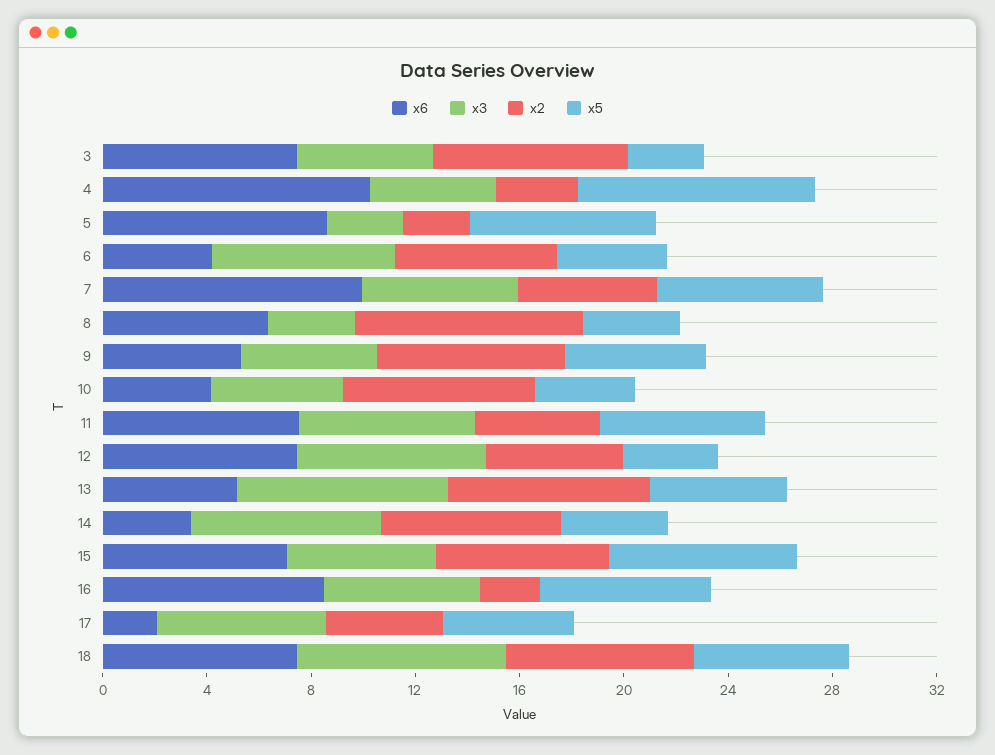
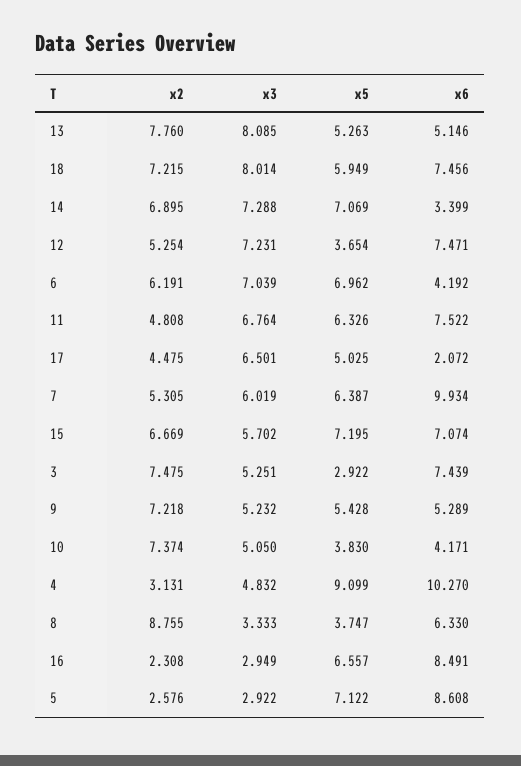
  {
    "x6": {
      "3": 7.439,
      "4": 10.27,
      "5": 8.608,
      "6": 4.192,
      "7": 9.934,
      "8": 6.33,
      "9": 5.289,
      "10": 4.171,
      "11": 7.522,
      "12": 7.471,
      "13": 5.146,
      "14": 3.399,
      "15": 7.074,
      "16": 8.491,
      "17": 2.072,
      "18": 7.456
    },
    "x3": {
      "3": 5.251,
      "4": 4.832,
      "5": 2.922,
      "6": 7.039,
      "7": 6.019,
      "8": 3.333,
      "9": 5.232,
      "10": 5.05,
      "11": 6.764,
      "12": 7.231,
      "13": 8.085,
      "14": 7.288,
      "15": 5.702,
-     "16": 6,
+     "16": 2.949,
      "17": 6.501,
      "18": 8.014
    },
    "x2": {
      "3": 7.475,
      "4": 3.131,
      "5": 2.576,
      "6": 6.191,
      "7": 5.305,
      "8": 8.755,
      "9": 7.218,
      "10": 7.374,
      "11": 4.808,
      "12": 5.254,
      "13": 7.76,
      "14": 6.895,
      "15": 6.669,
      "16": 2.308,
      "17": 4.475,
      "18": 7.215
    },
    "x5": {
      "3": 2.922,
      "4": 9.099,
      "5": 7.122,
-     "6": 4,
+     "6": 6.962,
      "7": 6.387,
      "8": 3.747,
      "9": 5.428,
      "10": 3.83,
      "11": 6.326,
      "12": 3.654,
      "13": 5.263,
-     "14": 4,
+     "14": 7.069,
      "15": 7.195,
      "16": 6.557,
      "17": 5.025,
      "18": 5.949
    }
  }

